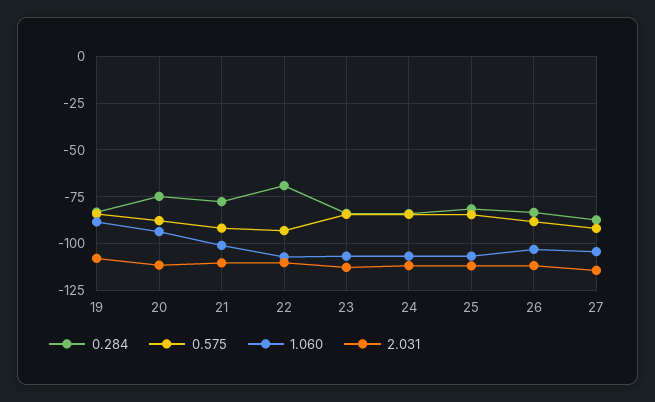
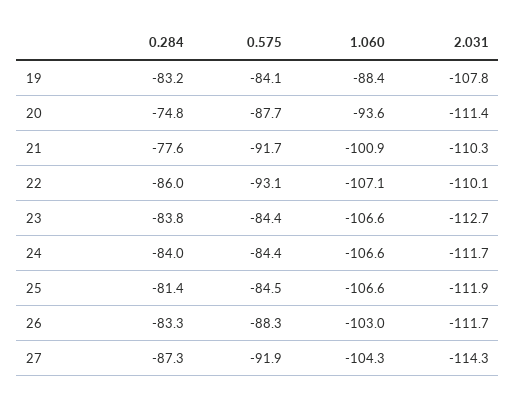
  {
    "0.284": {
      "19": -83.2,
      "20": -74.8,
      "21": -77.6,
-     "22": -70,
+     "22": -86,
      "23": -83.8,
      "24": -84,
      "25": -81.4,
      "26": -83.3,
      "27": -87.3
    },
    "0.575": {
      "19": -84.1,
      "20": -87.7,
      "21": -91.7,
      "22": -93.1,
      "23": -84.4,
      "24": -84.4,
      "25": -84.5,
      "26": -88.3,
      "27": -91.9
    },
    "1.060": {
      "19": -88.4,
      "20": -93.6,
      "21": -100.9,
      "22": -107.1,
      "23": -106.6,
      "24": -106.6,
      "25": -106.6,
      "26": -103,
      "27": -104.3
    },
    "2.031": {
      "19": -107.8,
      "20": -111.4,
      "21": -110.3,
      "22": -110.1,
      "23": -112.7,
      "24": -111.7,
      "25": -111.9,
      "26": -111.7,
      "27": -114.3
    }
  }

